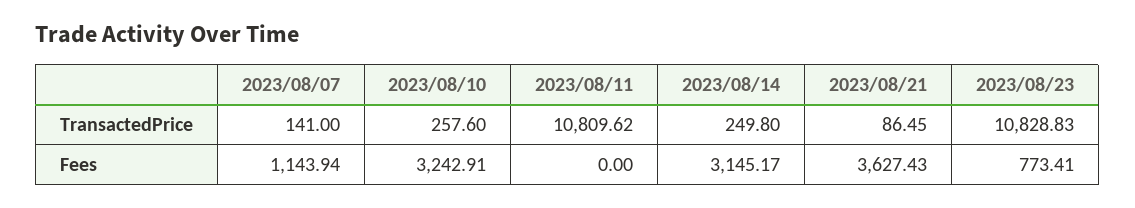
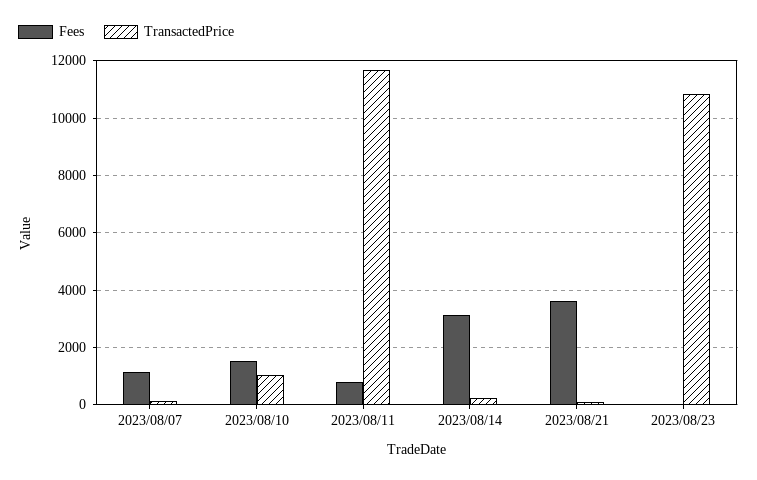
  {
    "TransactedPrice": {
      "2023/08/07": 141,
-     "2023/08/10": 257.6,
+     "2023/08/10": 1000,
-     "2023/08/11": 10809.62,
+     "2023/08/11": 11750,
      "2023/08/14": 249.8,
      "2023/08/21": 86.45,
      "2023/08/23": 10828.83
    },
    "Fees": {
      "2023/08/07": 1143.94,
-     "2023/08/10": 3242.91,
+     "2023/08/10": 1500,
-     "2023/08/11": 0,
+     "2023/08/11": 750,
      "2023/08/14": 3145.17,
      "2023/08/21": 3627.43,
-     "2023/08/23": 773.41
+     "2023/08/23": 0
    }
  }

